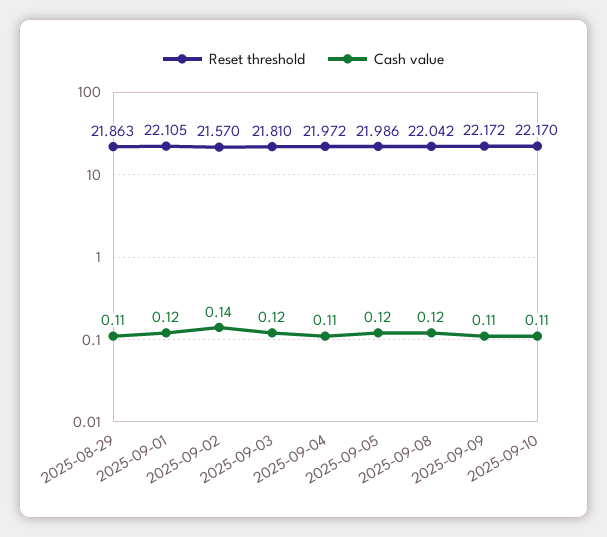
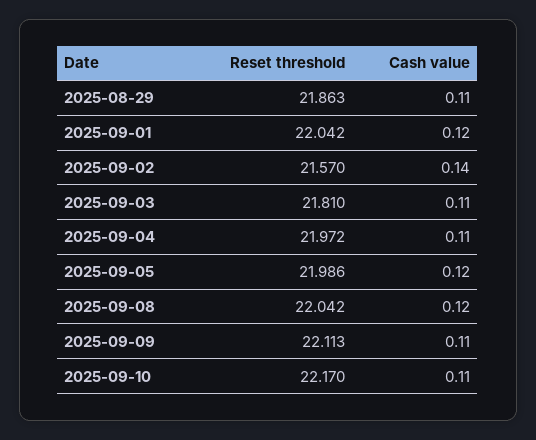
  {
    "Reset threshold": {
      "2025-08-29": 21.863,
-     "2025-09-01": 22.105,
+     "2025-09-01": 22.042,
      "2025-09-02": 21.57,
      "2025-09-03": 21.81,
      "2025-09-04": 21.972,
      "2025-09-05": 21.986,
      "2025-09-08": 22.042,
-     "2025-09-09": 22.172,
+     "2025-09-09": 22.113,
      "2025-09-10": 22.17
    },
    "Cash value": {
      "2025-08-29": 0.11,
      "2025-09-01": 0.12,
      "2025-09-02": 0.14,
-     "2025-09-03": 0.12,
+     "2025-09-03": 0.11,
      "2025-09-04": 0.11,
      "2025-09-05": 0.12,
      "2025-09-08": 0.12,
      "2025-09-09": 0.11,
      "2025-09-10": 0.11
    }
  }

